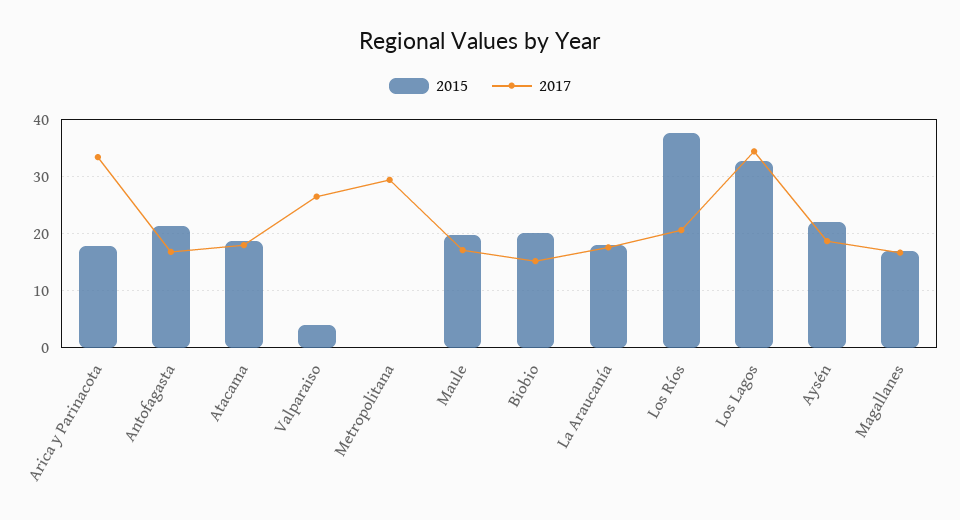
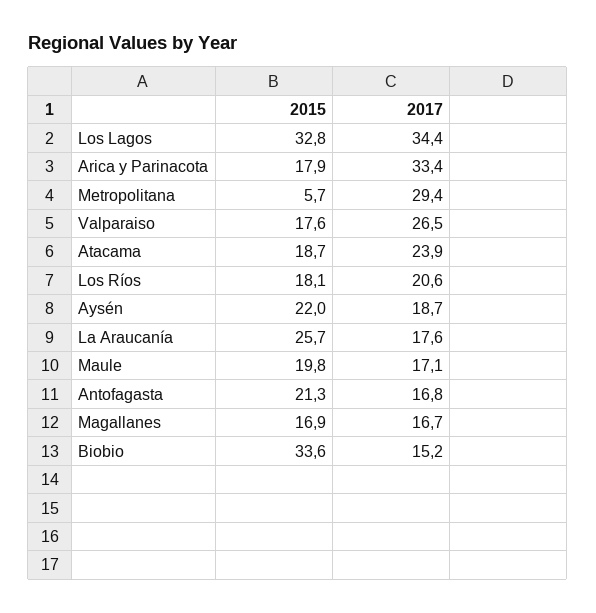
  {
    "2015": {
      "Arica y Parinacota": 17.9,
      "Antofagasta": 21.3,
      "Atacama": 18.7,
-     "Valparaiso": 4,
+     "Valparaiso": 17.6,
-     "Metropolitana": 0,
+     "Metropolitana": 5.7,
      "Maule": 19.8,
-     "Biobio": 20,
+     "Biobio": 33.6,
-     "La Araucanía": 18,
+     "La Araucanía": 25.7,
-     "Los Ríos": 38,
+     "Los Ríos": 18.1,
      "Los Lagos": 32.8,
      "Aysén": 22,
      "Magallanes": 16.9
    },
    "2017": {
      "Arica y Parinacota": 33.4,
      "Antofagasta": 16.8,
-     "Atacama": 18,
+     "Atacama": 23.9,
      "Valparaiso": 26.5,
      "Metropolitana": 29.4,
      "Maule": 17.1,
      "Biobio": 15.2,
      "La Araucanía": 17.6,
      "Los Ríos": 20.6,
      "Los Lagos": 34.4,
      "Aysén": 18.7,
      "Magallanes": 16.7
    }
  }

